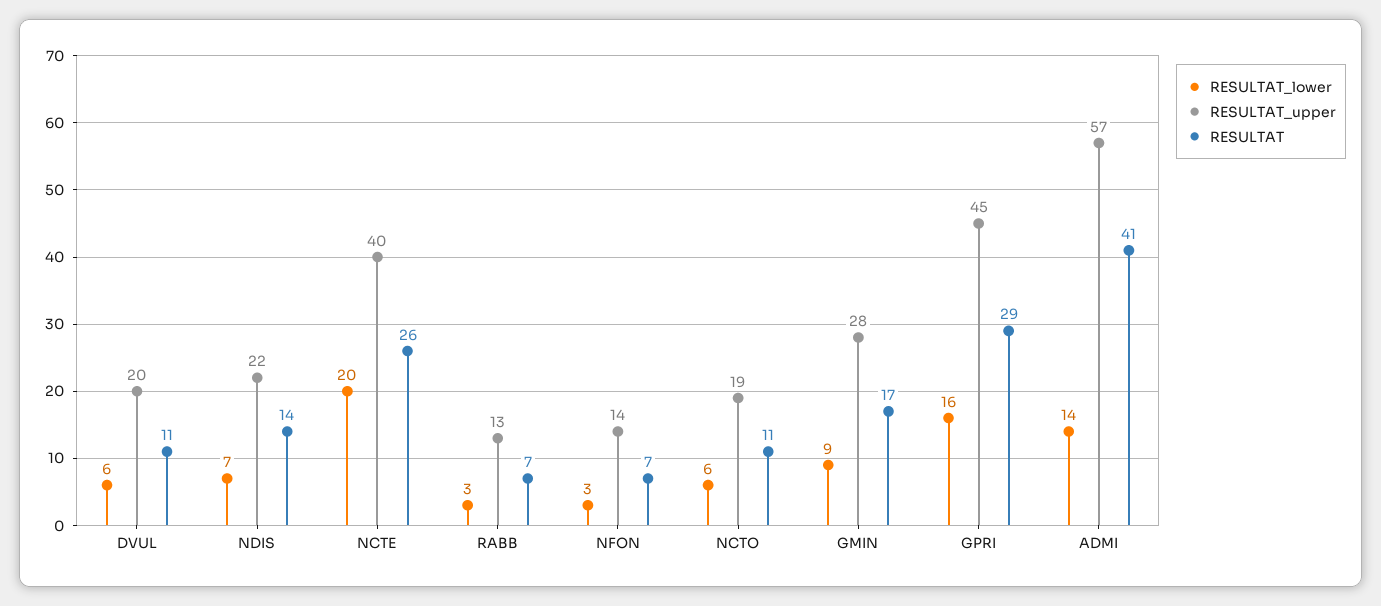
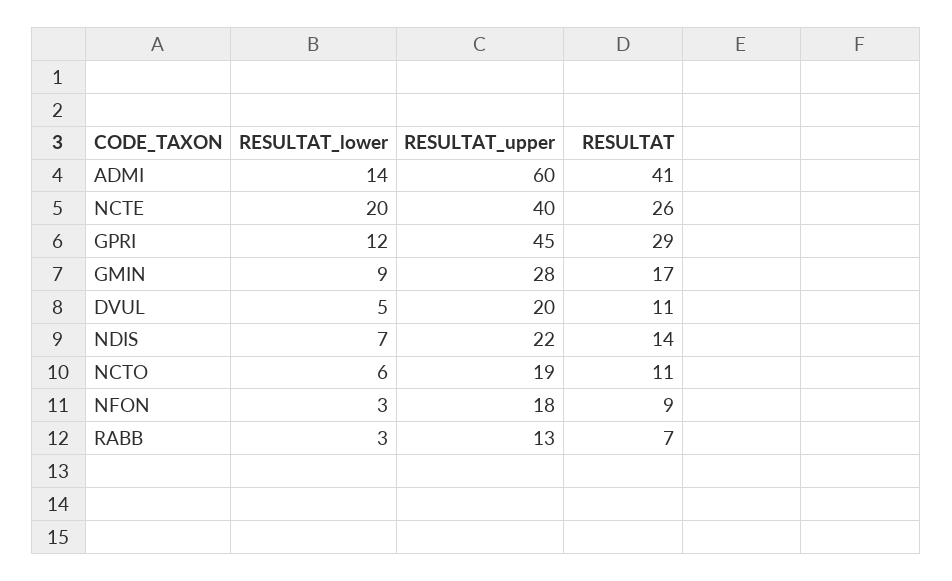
  {
    "RESULTAT_lower": {
-     "DVUL": 6,
+     "DVUL": 5,
      "NDIS": 7,
      "NCTE": 20,
      "RABB": 3,
      "NFON": 3,
      "NCTO": 6,
      "GMIN": 9,
-     "GPRI": 16,
+     "GPRI": 12,
      "ADMI": 14
    },
    "RESULTAT_upper": {
      "DVUL": 20,
      "NDIS": 22,
      "NCTE": 40,
      "RABB": 13,
-     "NFON": 14,
+     "NFON": 18,
      "NCTO": 19,
      "GMIN": 28,
      "GPRI": 45,
-     "ADMI": 57
+     "ADMI": 60
    },
    "RESULTAT": {
      "DVUL": 11,
      "NDIS": 14,
      "NCTE": 26,
      "RABB": 7,
-     "NFON": 7,
+     "NFON": 9,
      "NCTO": 11,
      "GMIN": 17,
      "GPRI": 29,
      "ADMI": 41
    }
  }

